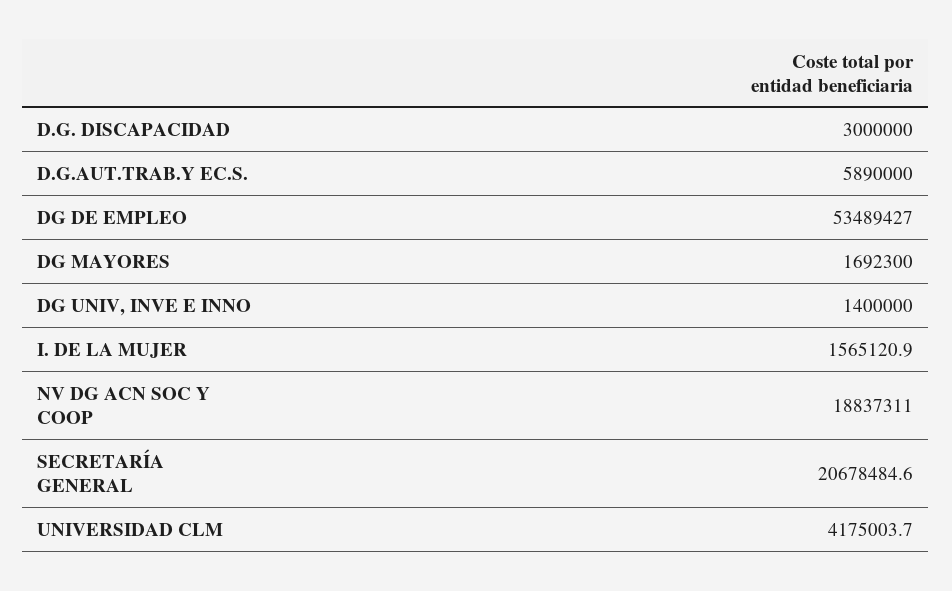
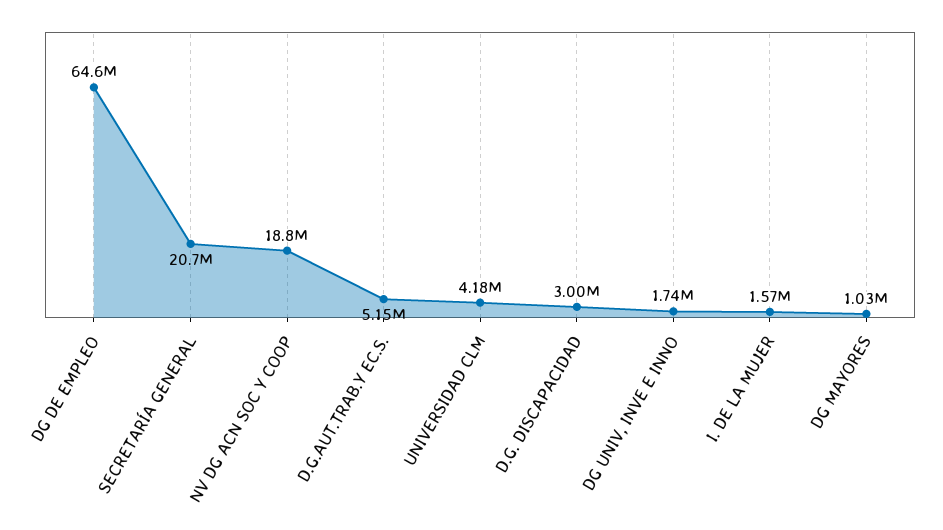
  {
    "D.G. DISCAPACIDAD": 3000000,
-   "D.G.AUT.TRAB.Y EC.S.": 5890000,
+   "D.G.AUT.TRAB.Y EC.S.": 5150000,
-   "DG DE EMPLEO": 53489427,
+   "DG DE EMPLEO": 64600000,
-   "DG MAYORES": 1692300,
+   "DG MAYORES": 1030000,
-   "DG UNIV, INVE E INNO": 1400000,
+   "DG UNIV, INVE E INNO": 1740000,
    "I. DE LA MUJER": 1565120.9,
    "NV DG ACN SOC Y COOP": 18837311,
    "SECRETARÍA GENERAL": 20678484.6,
    "UNIVERSIDAD CLM": 4175003.7
  }

